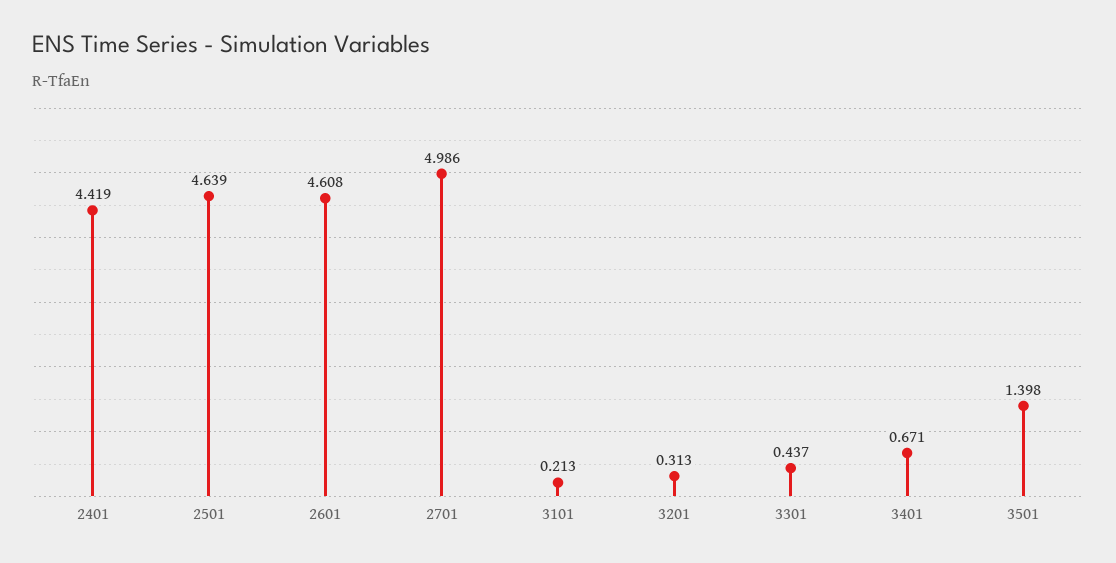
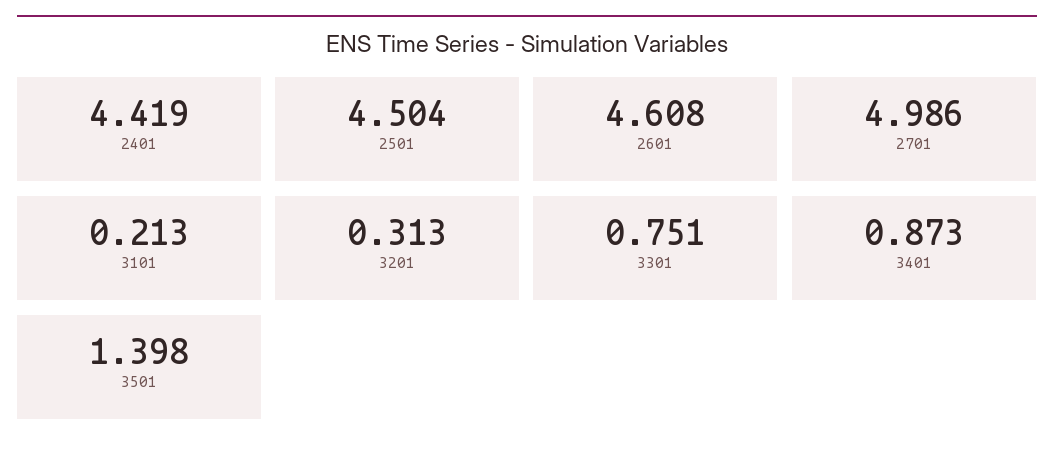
  {
    "2401": 4.419,
-   "2501": 4.639,
+   "2501": 4.504,
    "2601": 4.608,
    "2701": 4.986,
    "3101": 0.213,
    "3201": 0.313,
-   "3301": 0.437,
+   "3301": 0.751,
-   "3401": 0.671,
+   "3401": 0.873,
    "3501": 1.398
  }

